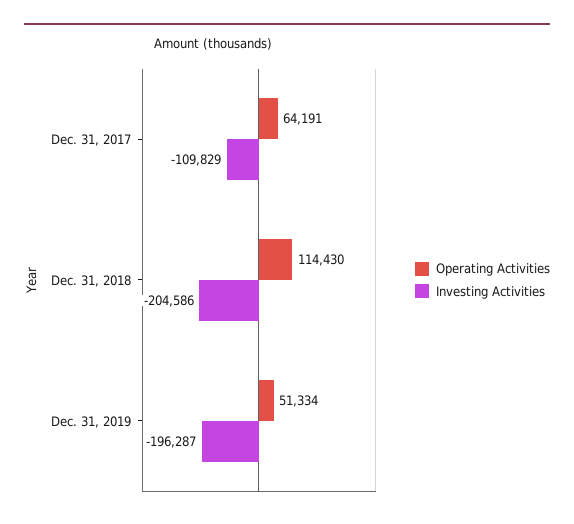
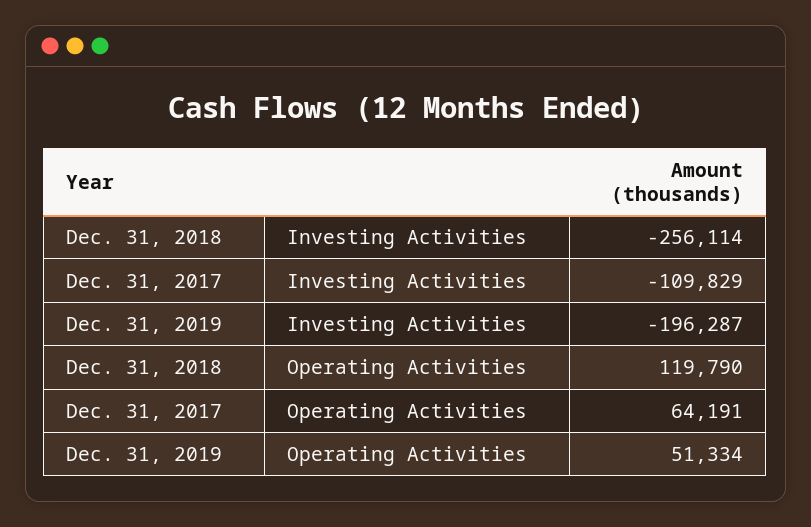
  {
    "Operating Activities": {
      "Dec. 31, 2017": 64191,
-     "Dec. 31, 2018": 114430,
+     "Dec. 31, 2018": 119790,
      "Dec. 31, 2019": 51334
    },
    "Investing Activities": {
      "Dec. 31, 2017": -109829,
-     "Dec. 31, 2018": -204586,
+     "Dec. 31, 2018": -256114,
      "Dec. 31, 2019": -196287
    }
  }

